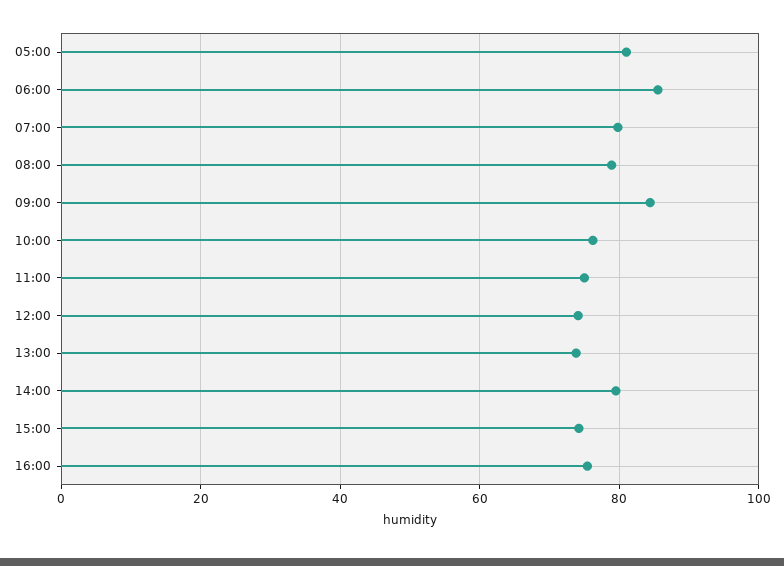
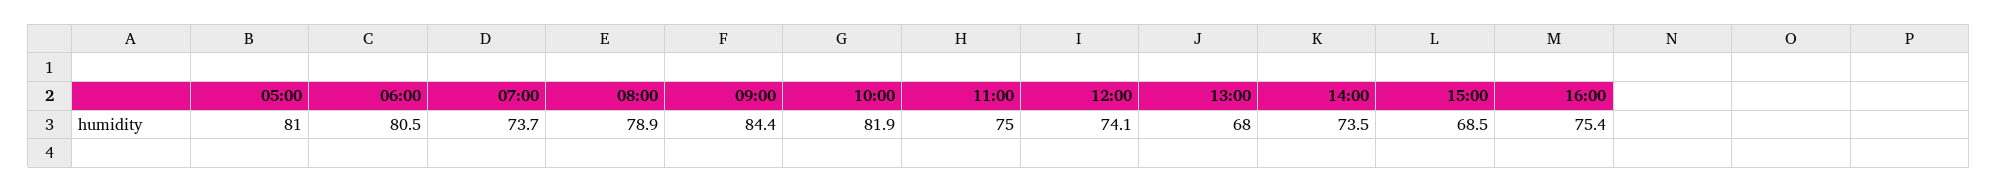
  {
    "05:00": 81,
-   "06:00": 86,
+   "06:00": 80.5,
-   "07:00": 80,
+   "07:00": 73.7,
    "08:00": 78.9,
    "09:00": 84.4,
-   "10:00": 76,
+   "10:00": 81.9,
    "11:00": 75,
    "12:00": 74.1,
-   "13:00": 74,
+   "13:00": 68,
-   "14:00": 80,
+   "14:00": 73.5,
-   "15:00": 74,
+   "15:00": 68.5,
    "16:00": 75.4
  }

